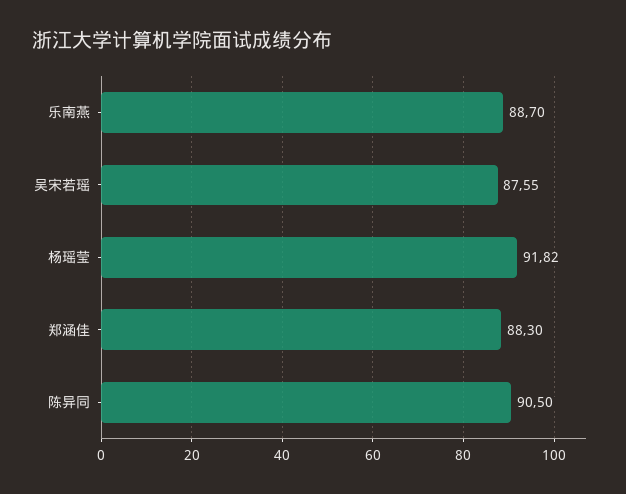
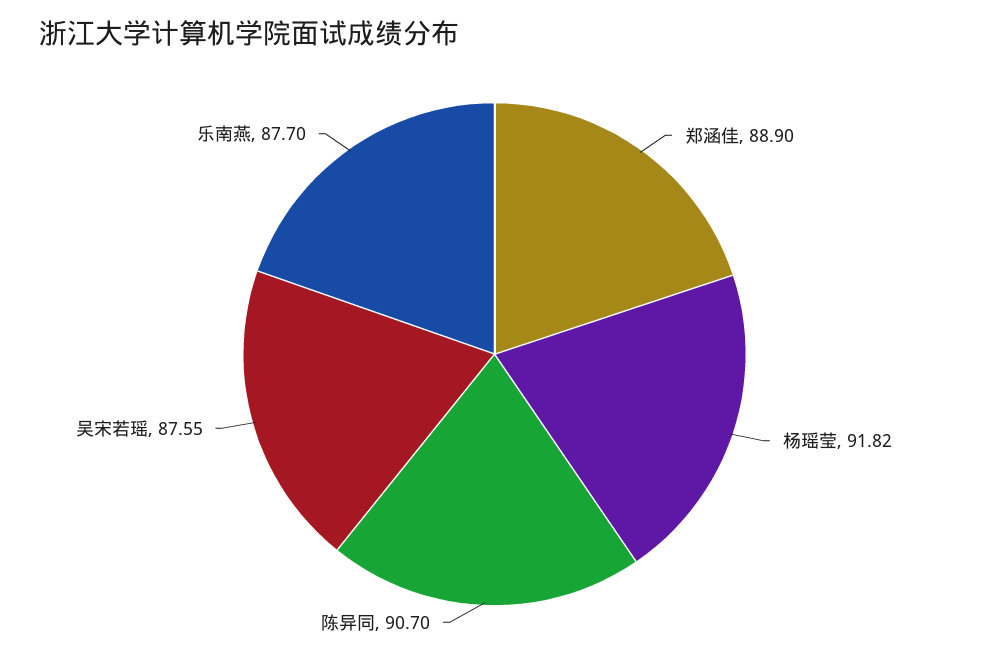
  {
-   "乐南燕": 88.7,
+   "乐南燕": 87.7,
    "吴宋若瑶": 87.55,
    "杨瑶莹": 91.82,
-   "郑涵佳": 88.3,
+   "郑涵佳": 88.9,
-   "陈异同": 90.5
+   "陈异同": 90.7
  }

